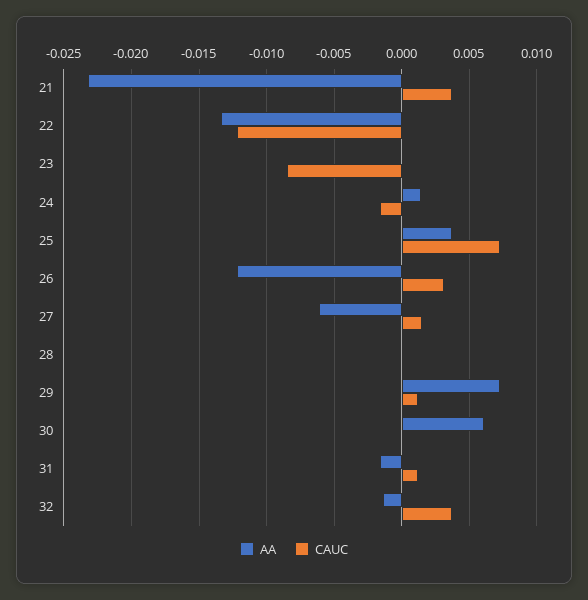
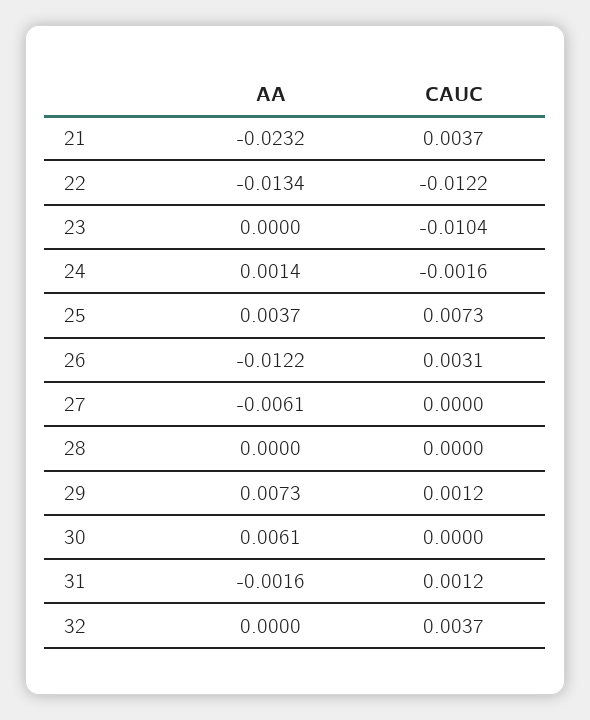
  {
    "AA": {
      "21": -0.0232,
      "22": -0.0134,
      "23": 0,
      "24": 0.0014,
      "25": 0.0037,
      "26": -0.0122,
      "27": -0.0061,
      "28": 0,
      "29": 0.0073,
      "30": 0.0061,
      "31": -0.0016,
-     "32": -0.0015
+     "32": 0
    },
    "CAUC": {
      "21": 0.0037,
      "22": -0.0122,
-     "23": -0.0085,
+     "23": -0.0104,
      "24": -0.0016,
      "25": 0.0073,
      "26": 0.0031,
-     "27": 0.0015,
+     "27": 0,
      "28": 0,
      "29": 0.0012,
      "30": 0,
      "31": 0.0012,
      "32": 0.0037
    }
  }

